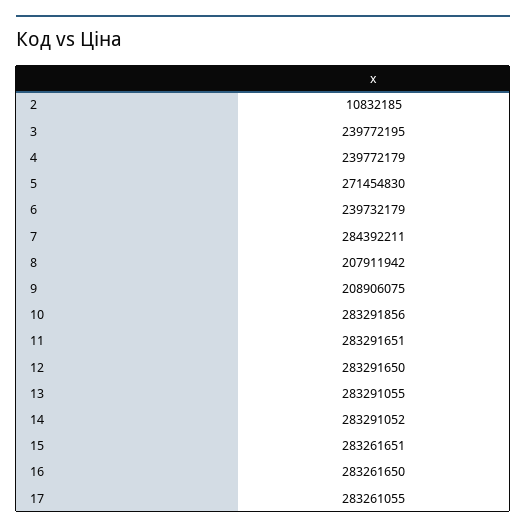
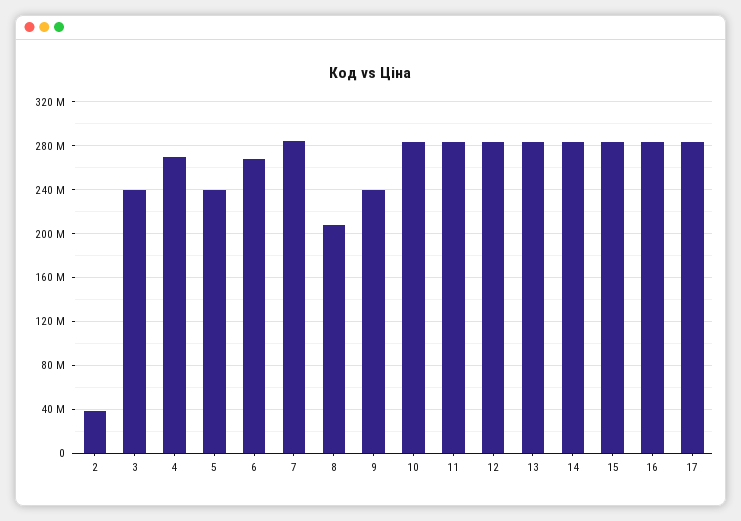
  {
-   "2": 10832185,
+   "2": 40000000,
    "3": 239772195,
-   "4": 239772179,
+   "4": 270000000,
-   "5": 271454830,
+   "5": 240000000,
-   "6": 239732179,
+   "6": 270000000,
    "7": 284392211,
    "8": 207911942,
-   "9": 208906075,
+   "9": 240000000,
    "10": 283291856,
    "11": 283291651,
    "12": 283291650,
    "13": 283291055,
    "14": 283291052,
    "15": 283261651,
    "16": 283261650,
    "17": 283261055
  }

